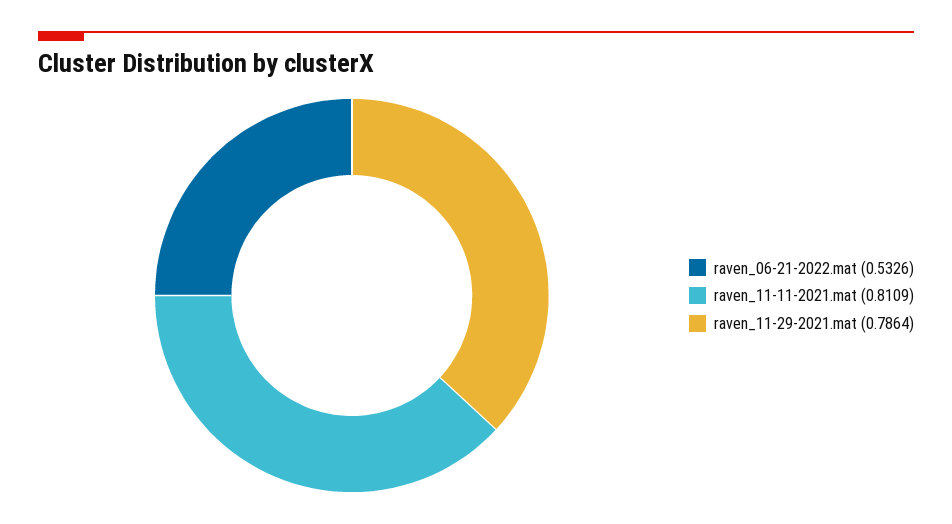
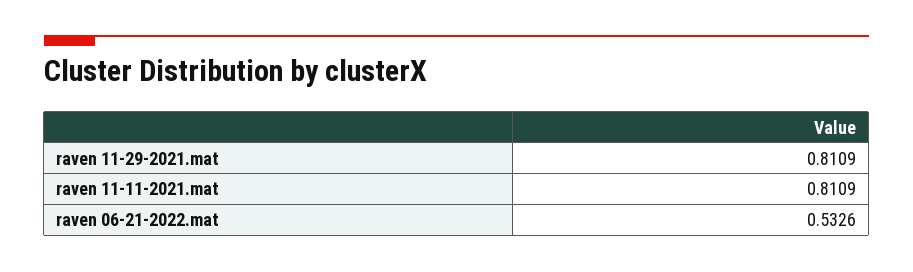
  {
    "raven_06-21-2022.mat": 0.5326,
    "raven_11-11-2021.mat": 0.8109,
-   "raven_11-29-2021.mat": 0.7864
+   "raven_11-29-2021.mat": 0.8109
  }

